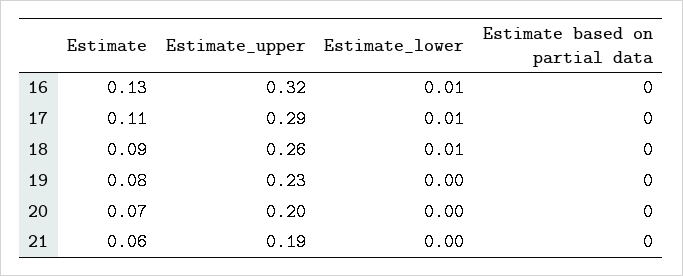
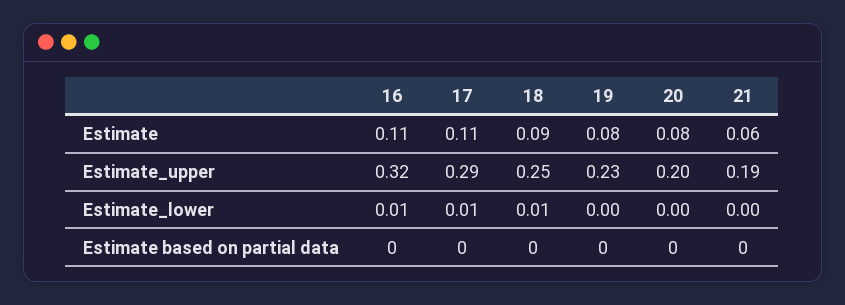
  {
    "Estimate": {
-     "16": 0.13,
+     "16": 0.11,
      "17": 0.11,
      "18": 0.09,
      "19": 0.08,
-     "20": 0.07,
+     "20": 0.08,
      "21": 0.06
    },
    "Estimate_upper": {
      "16": 0.32,
      "17": 0.29,
-     "18": 0.26,
+     "18": 0.25,
      "19": 0.23,
      "20": 0.2,
      "21": 0.19
    },
    "Estimate_lower": {
      "16": 0.01,
      "17": 0.01,
      "18": 0.01,
      "19": 0,
      "20": 0,
      "21": 0
    },
    "Estimate based on partial data": {
      "16": 0,
      "17": 0,
      "18": 0,
      "19": 0,
      "20": 0,
      "21": 0
    }
  }

